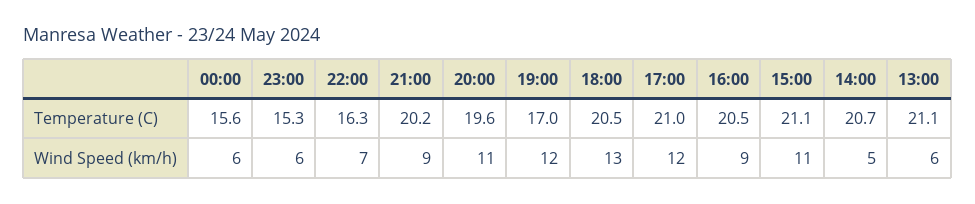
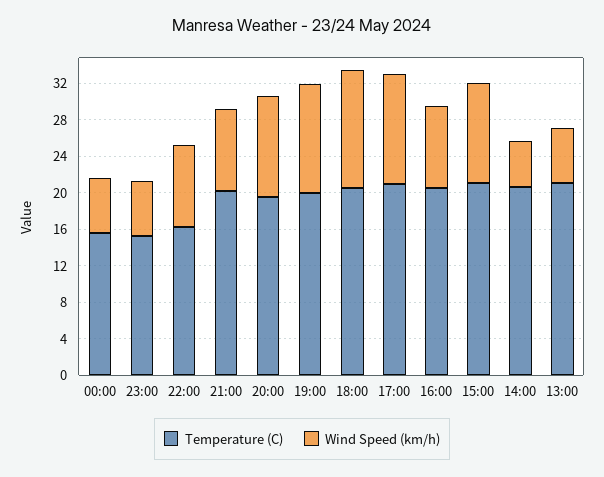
  {
    "Temperature (C)": {
      "00:00": 15.6,
      "23:00": 15.3,
      "22:00": 16.3,
      "21:00": 20.2,
      "20:00": 19.6,
-     "19:00": 17,
+     "19:00": 20,
      "18:00": 20.5,
      "17:00": 21,
      "16:00": 20.5,
      "15:00": 21.1,
      "14:00": 20.7,
      "13:00": 21.1
    },
    "Wind Speed (km/h)": {
      "00:00": 6,
      "23:00": 6,
-     "22:00": 7,
+     "22:00": 9,
      "21:00": 9,
      "20:00": 11,
      "19:00": 12,
      "18:00": 13,
      "17:00": 12,
      "16:00": 9,
      "15:00": 11,
      "14:00": 5,
      "13:00": 6
    }
  }

